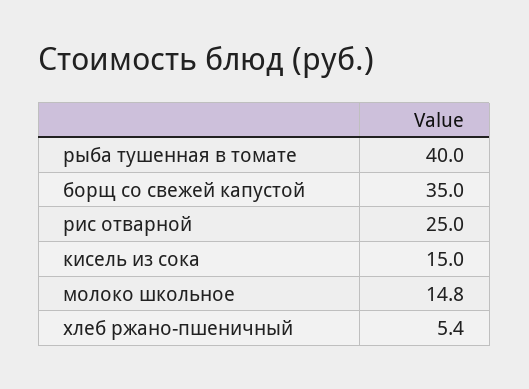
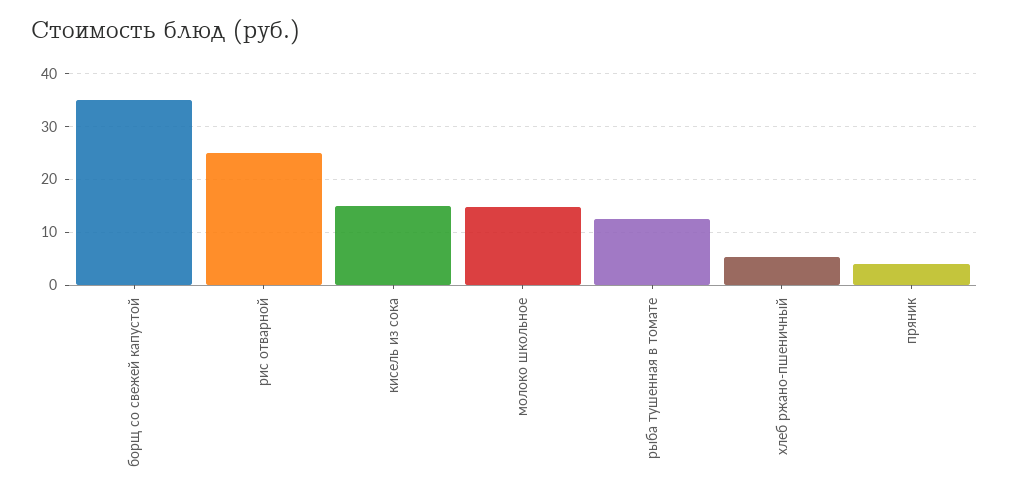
  {
-   "рыба тушенная в томате": 40,
+   "рыба тушенная в томате": 12,
    "борщ со свежей капустой": 35,
    "рис отварной": 25,
    "кисель из сока": 15,
    "молоко школьное": 14.8,
-   "хлеб ржано-пшеничный": 5.4
+   "хлеб ржано-пшеничный": 5.4,
+   "пряник": 4
  }

